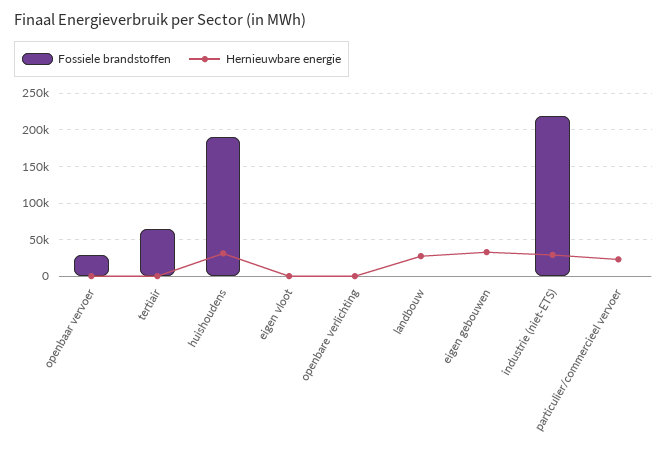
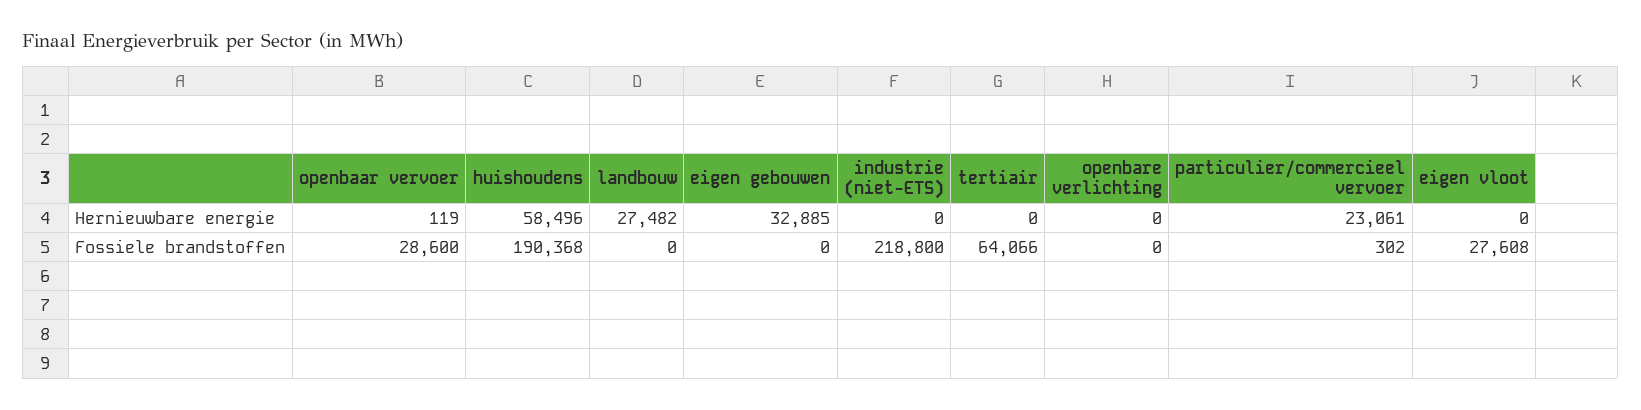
  {
    "Fossiele brandstoffen": {
      "openbaar vervoer": 28600,
      "tertiair": 64066,
      "huishoudens": 190368,
-     "eigen vloot": 0,
+     "eigen vloot": 27608,
      "openbare verlichting": 0,
      "landbouw": 0,
      "eigen gebouwen": 0,
      "industrie (niet-ETS)": 218800,
      "particulier/commercieel vervoer": 302
    },
    "Hernieuwbare energie": {
      "openbaar vervoer": 119,
      "tertiair": 0,
-     "huishoudens": 30000,
+     "huishoudens": 58496,
      "eigen vloot": 0,
      "openbare verlichting": 0,
      "landbouw": 27482,
      "eigen gebouwen": 32885,
-     "industrie (niet-ETS)": 30000,
+     "industrie (niet-ETS)": 0,
      "particulier/commercieel vervoer": 23061
    }
  }

